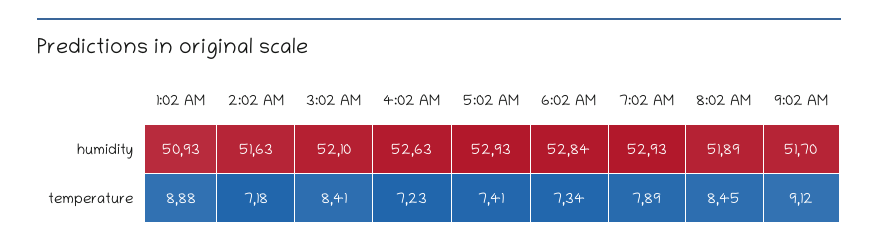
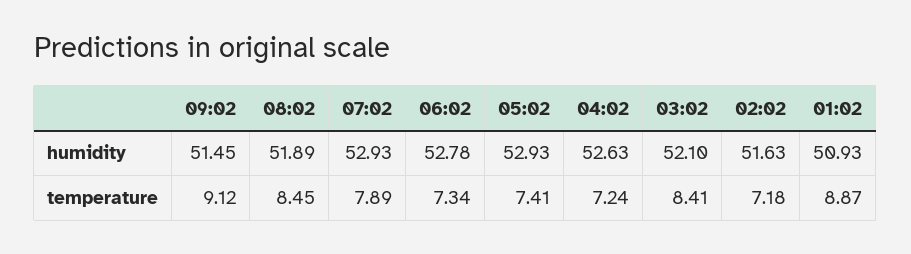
  {
    "1:02 AM": {
      "humidity": 50.93,
-     "temperature": 8.88
+     "temperature": 8.87
    },
    "2:02 AM": {
      "humidity": 51.63,
      "temperature": 7.18
    },
    "3:02 AM": {
      "humidity": 52.1,
      "temperature": 8.41
    },
    "4:02 AM": {
      "humidity": 52.63,
-     "temperature": 7.23
+     "temperature": 7.24
    },
    "5:02 AM": {
      "humidity": 52.93,
      "temperature": 7.41
    },
    "6:02 AM": {
-     "humidity": 52.84,
+     "humidity": 52.78,
      "temperature": 7.34
    },
    "7:02 AM": {
      "humidity": 52.93,
      "temperature": 7.89
    },
    "8:02 AM": {
      "humidity": 51.89,
      "temperature": 8.45
    },
    "9:02 AM": {
-     "humidity": 51.7,
+     "humidity": 51.45,
      "temperature": 9.12
    }
  }

